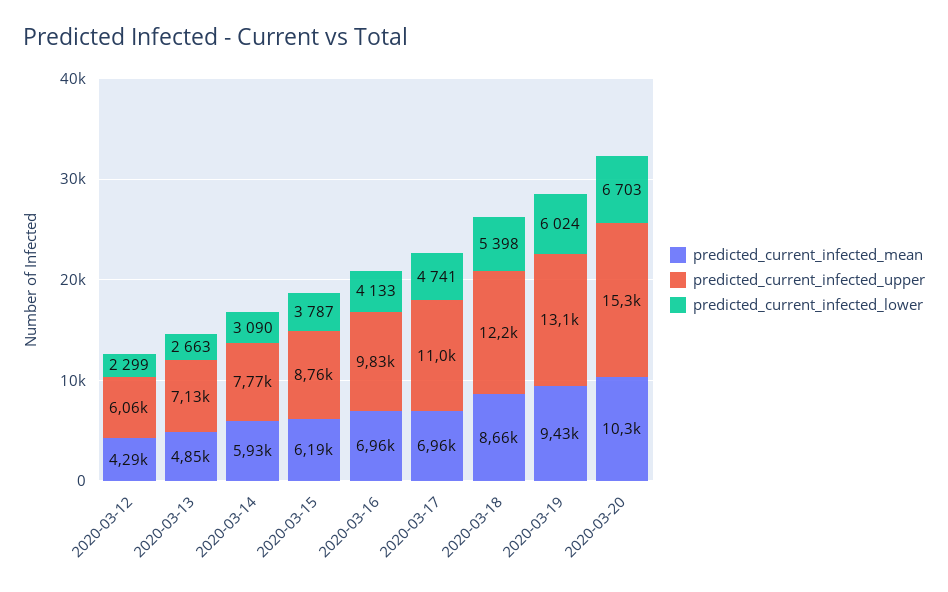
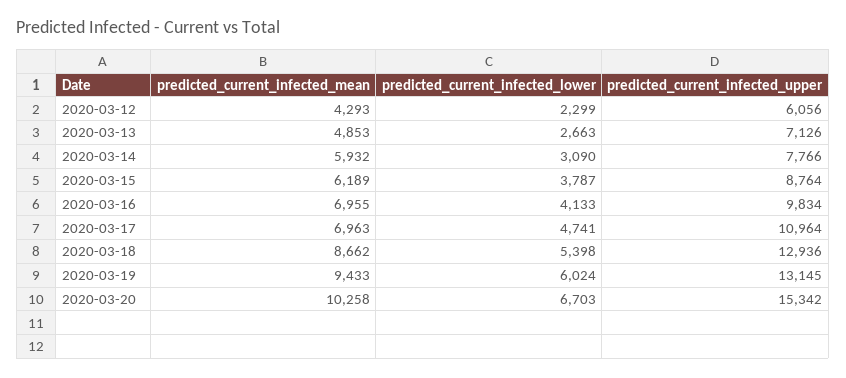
  {
    "predicted_current_infected_mean": {
      "2020-03-12": 4293,
      "2020-03-13": 4853,
      "2020-03-14": 5932,
      "2020-03-15": 6189,
      "2020-03-16": 6955,
      "2020-03-17": 6963,
      "2020-03-18": 8662,
      "2020-03-19": 9433,
      "2020-03-20": 10258
    },
    "predicted_current_infected_upper": {
      "2020-03-12": 6056,
      "2020-03-13": 7126,
      "2020-03-14": 7766,
      "2020-03-15": 8764,
      "2020-03-16": 9834,
      "2020-03-17": 10964,
-     "2020-03-18": 12200,
+     "2020-03-18": 12936,
      "2020-03-19": 13145,
      "2020-03-20": 15342
    },
    "predicted_current_infected_lower": {
      "2020-03-12": 2299,
      "2020-03-13": 2663,
      "2020-03-14": 3090,
      "2020-03-15": 3787,
      "2020-03-16": 4133,
      "2020-03-17": 4741,
      "2020-03-18": 5398,
      "2020-03-19": 6024,
      "2020-03-20": 6703
    }
  }

